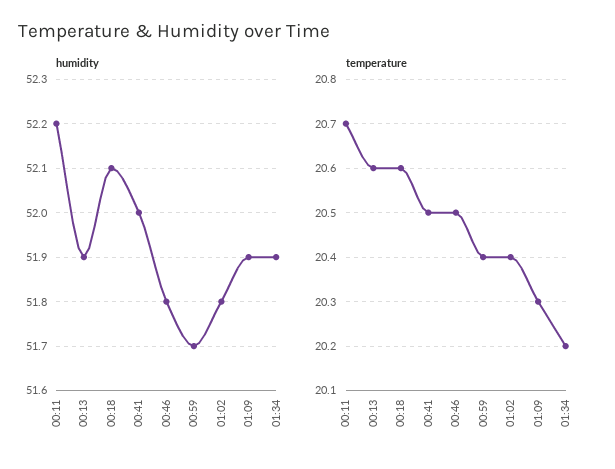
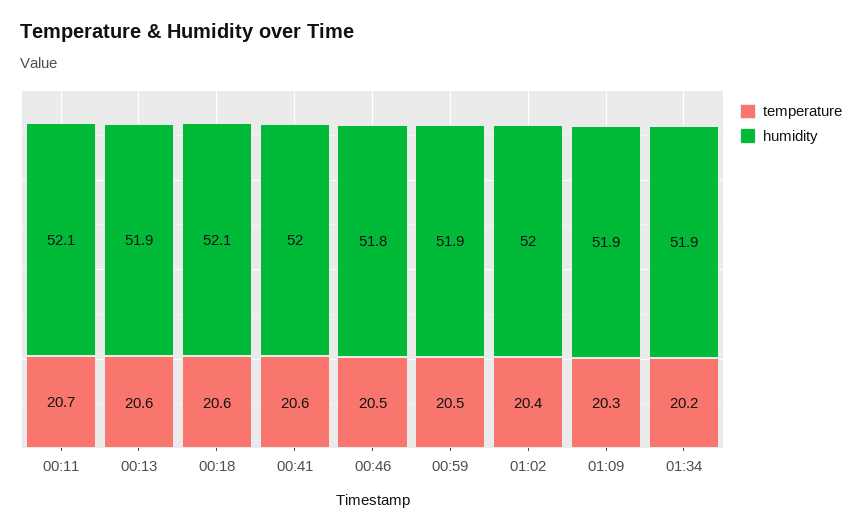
  {
    "humidity": {
-     "00:11": 52.2,
+     "00:11": 52.1,
      "00:13": 51.9,
      "00:18": 52.1,
      "00:41": 52,
      "00:46": 51.8,
-     "00:59": 51.7,
+     "00:59": 51.9,
-     "01:02": 51.8,
+     "01:02": 52,
      "01:09": 51.9,
      "01:34": 51.9
    },
    "temperature": {
      "00:11": 20.7,
      "00:13": 20.6,
      "00:18": 20.6,
-     "00:41": 20.5,
+     "00:41": 20.6,
      "00:46": 20.5,
-     "00:59": 20.4,
+     "00:59": 20.5,
      "01:02": 20.4,
      "01:09": 20.3,
      "01:34": 20.2
    }
  }

